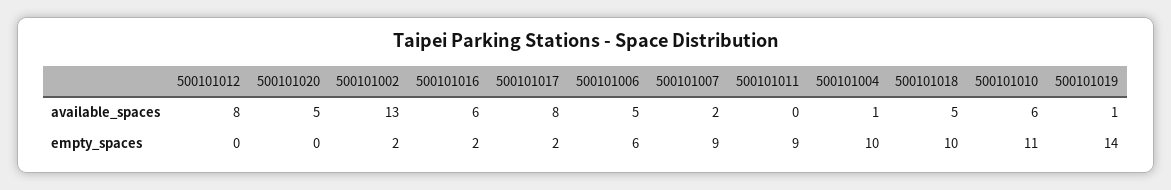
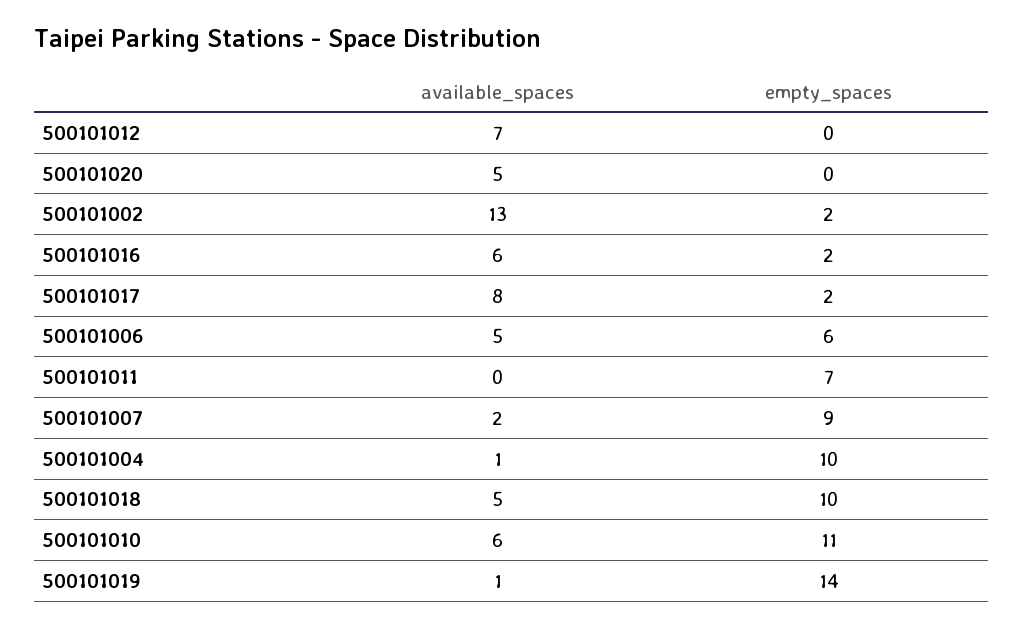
  {
    "500101012": {
-     "available_spaces": 8,
+     "available_spaces": 7,
      "empty_spaces": 0
    },
    "500101020": {
      "available_spaces": 5,
      "empty_spaces": 0
    },
    "500101002": {
      "available_spaces": 13,
      "empty_spaces": 2
    },
    "500101016": {
      "available_spaces": 6,
      "empty_spaces": 2
    },
    "500101017": {
      "available_spaces": 8,
      "empty_spaces": 2
    },
    "500101006": {
      "available_spaces": 5,
      "empty_spaces": 6
    },
    "500101007": {
      "available_spaces": 2,
      "empty_spaces": 9
    },
    "500101011": {
      "available_spaces": 0,
-     "empty_spaces": 9
+     "empty_spaces": 7
    },
    "500101004": {
      "available_spaces": 1,
      "empty_spaces": 10
    },
    "500101018": {
      "available_spaces": 5,
      "empty_spaces": 10
    },
    "500101010": {
      "available_spaces": 6,
      "empty_spaces": 11
    },
    "500101019": {
      "available_spaces": 1,
      "empty_spaces": 14
    }
  }

